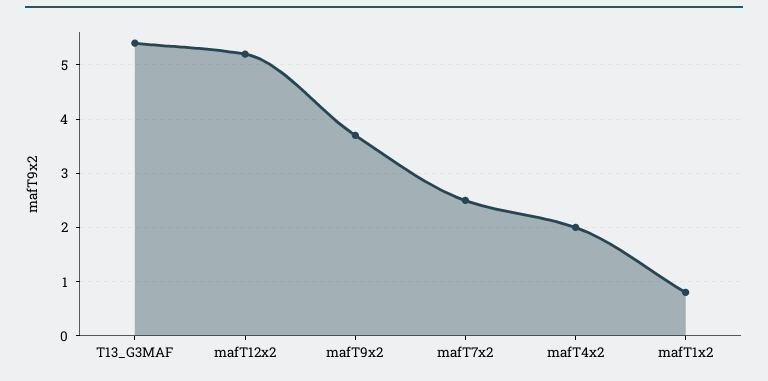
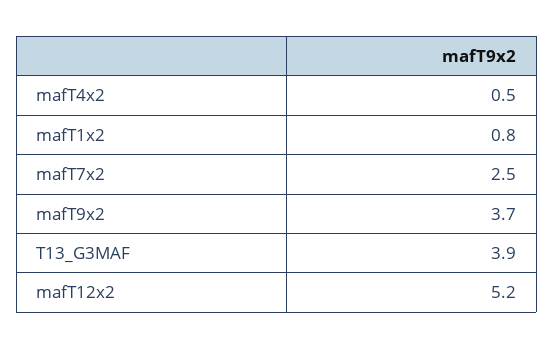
  {
-   "T13_G3MAF": 5.5,
+   "T13_G3MAF": 3.9,
    "mafT12x2": 5.2,
    "mafT9x2": 3.7,
    "mafT7x2": 2.5,
-   "mafT4x2": 2,
+   "mafT4x2": 0.5,
    "mafT1x2": 0.8
  }

